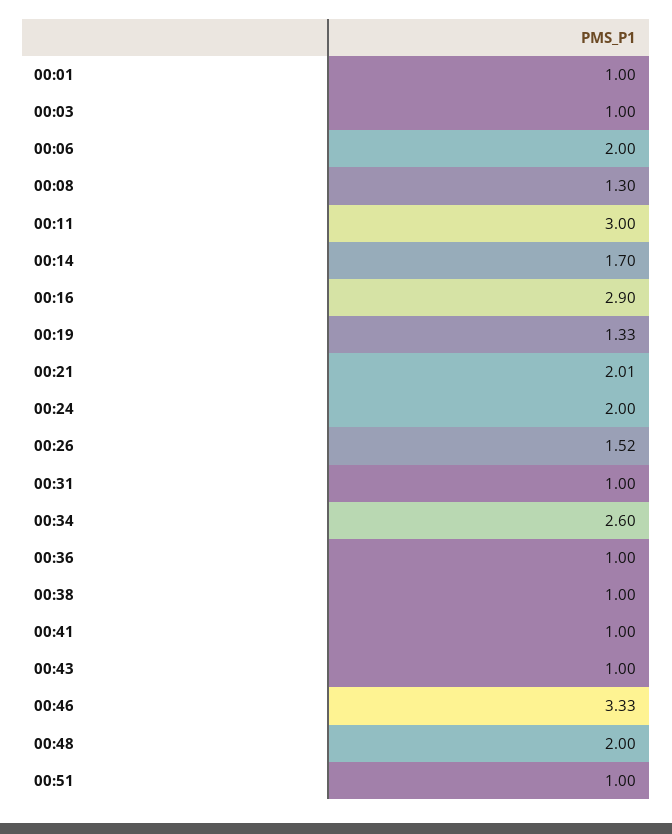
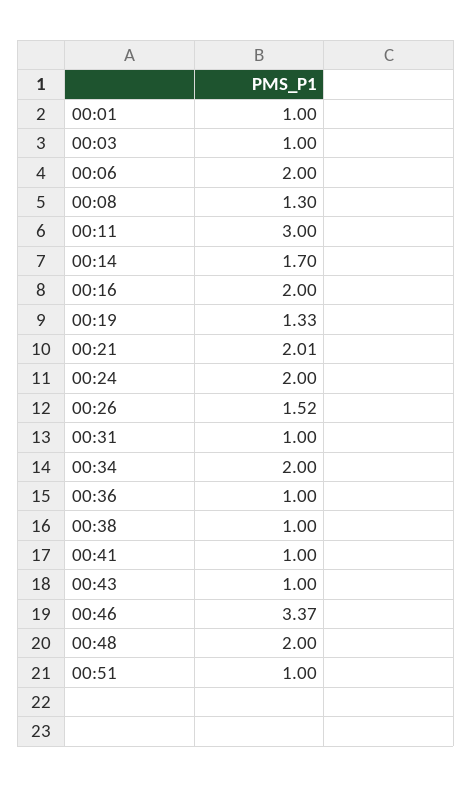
  {
    "00:01": 1,
    "00:03": 1,
    "00:06": 2,
    "00:08": 1.3,
    "00:11": 3,
    "00:14": 1.7,
-   "00:16": 2.9,
+   "00:16": 2,
    "00:19": 1.33,
    "00:21": 2.01,
    "00:24": 2,
    "00:26": 1.52,
    "00:31": 1,
-   "00:34": 2.6,
+   "00:34": 2,
    "00:36": 1,
    "00:38": 1,
    "00:41": 1,
    "00:43": 1,
-   "00:46": 3.33,
+   "00:46": 3.37,
    "00:48": 2,
    "00:51": 1
  }

